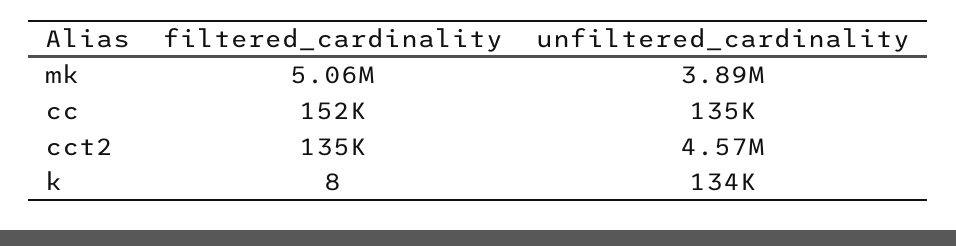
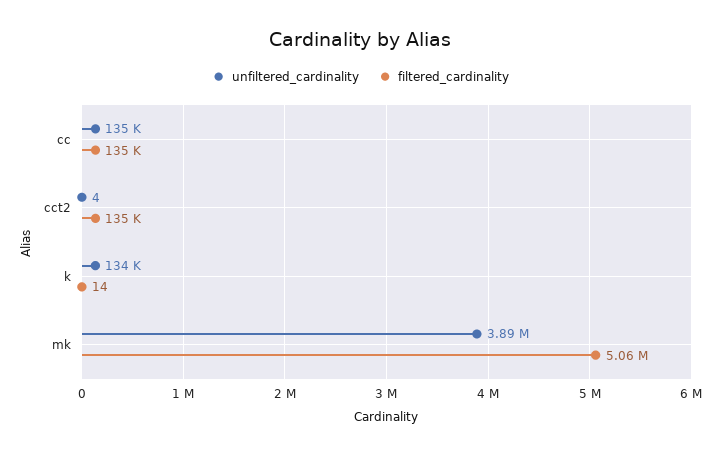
  {
    "filtered_cardinality": {
      "mk": 5060000,
-     "cc": 152000,
+     "cc": 135000,
      "cct2": 135000,
-     "k": 8
+     "k": 14
    },
    "unfiltered_cardinality": {
      "mk": 3890000,
      "cc": 135000,
-     "cct2": 4570000,
+     "cct2": 4,
      "k": 134000
    }
  }

